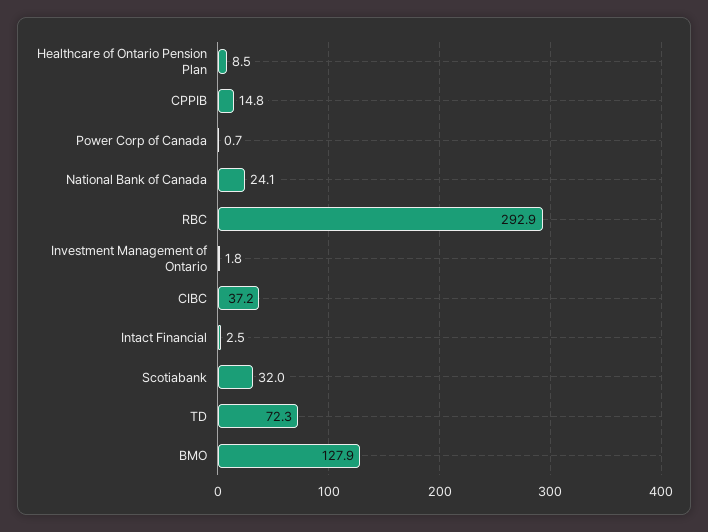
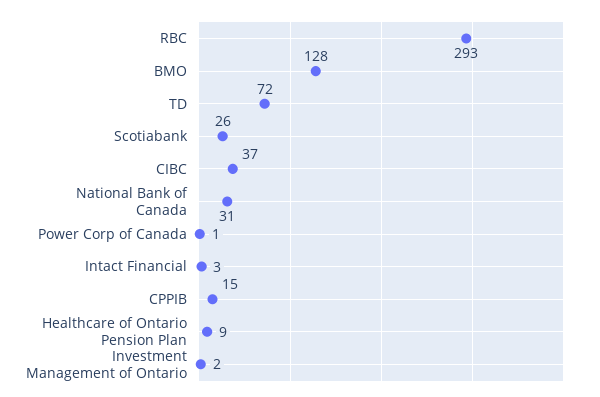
  {
    "Healthcare of Ontario Pension Plan": 8.5,
    "CPPIB": 14.8,
    "Power Corp of Canada": 0.7,
-   "National Bank of Canada": 24.1,
+   "National Bank of Canada": 31,
    "RBC": 292.9,
    "Investment Management of Ontario": 1.8,
    "CIBC": 37.2,
    "Intact Financial": 2.5,
-   "Scotiabank": 32,
+   "Scotiabank": 26,
    "TD": 72.3,
    "BMO": 127.9
  }

